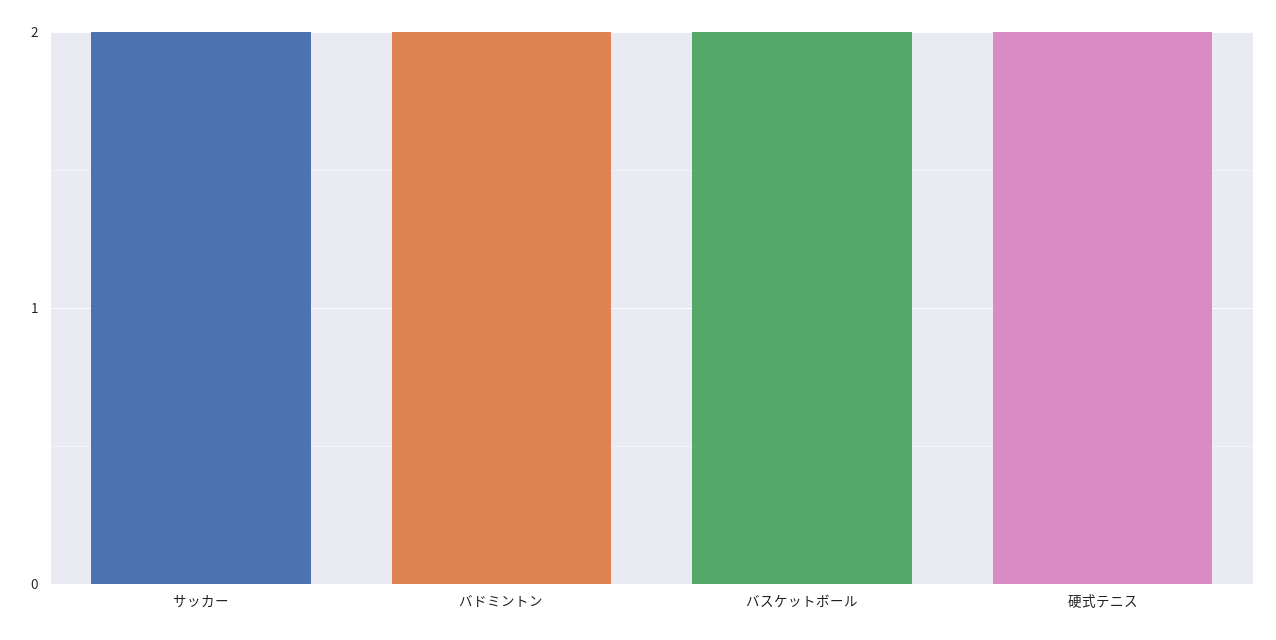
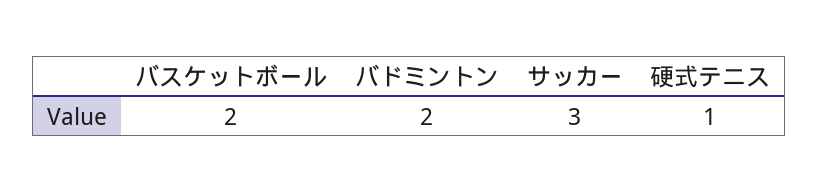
  {
-   "サッカー": 2,
+   "サッカー": 3,
    "バドミントン": 2,
    "バスケットボール": 2,
-   "硬式テニス": 2
+   "硬式テニス": 1
  }

